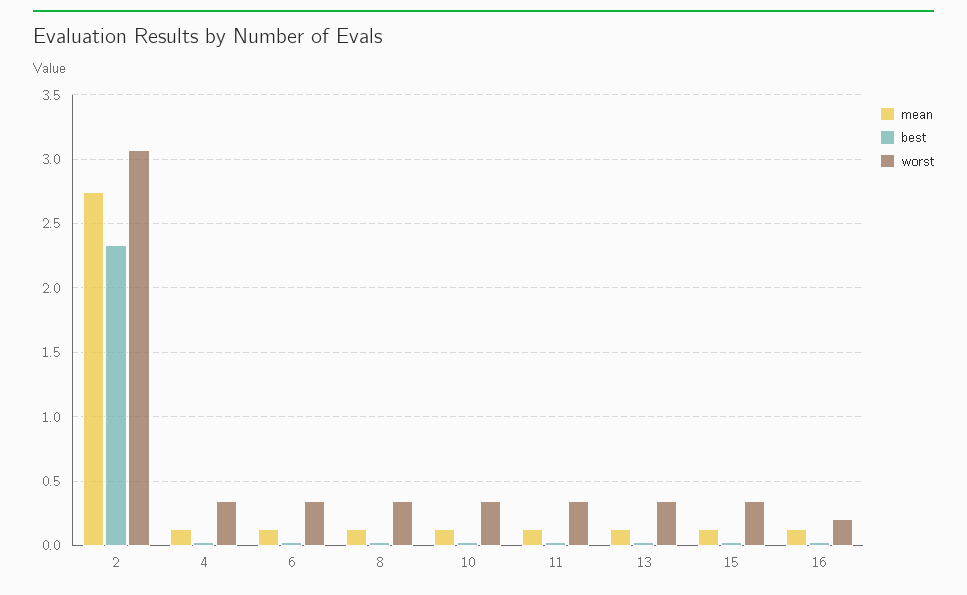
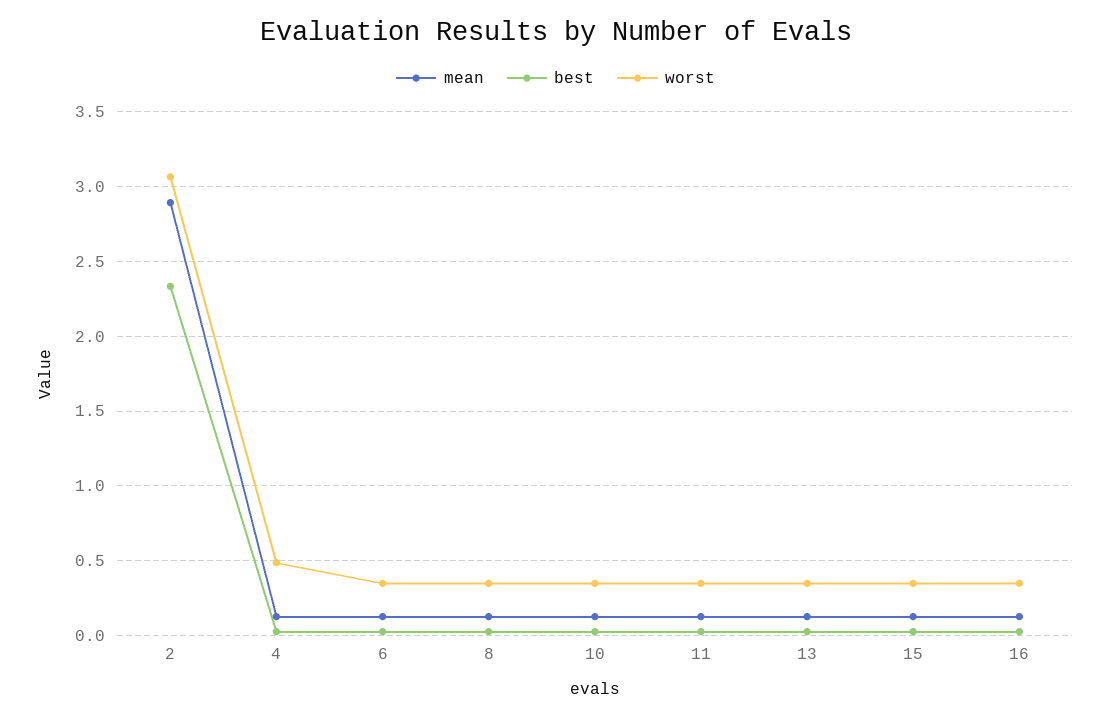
  {
    "mean": {
-     "2": 2.75,
+     "2": 2.9,
      "4": 0.15,
      "6": 0.15,
      "8": 0.15,
      "10": 0.15,
      "11": 0.15,
      "13": 0.15,
      "15": 0.15,
      "16": 0.15
    },
    "best": {
      "2": 2.35,
      "4": 0.05,
      "6": 0.05,
      "8": 0.05,
      "10": 0.05,
      "11": 0.05,
      "13": 0.05,
      "15": 0.05,
      "16": 0.05
    },
    "worst": {
      "2": 3.05,
-     "4": 0.35,
+     "4": 0.5,
      "6": 0.35,
      "8": 0.35,
      "10": 0.35,
      "11": 0.35,
      "13": 0.35,
      "15": 0.35,
-     "16": 0.2
+     "16": 0.35
    }
  }

